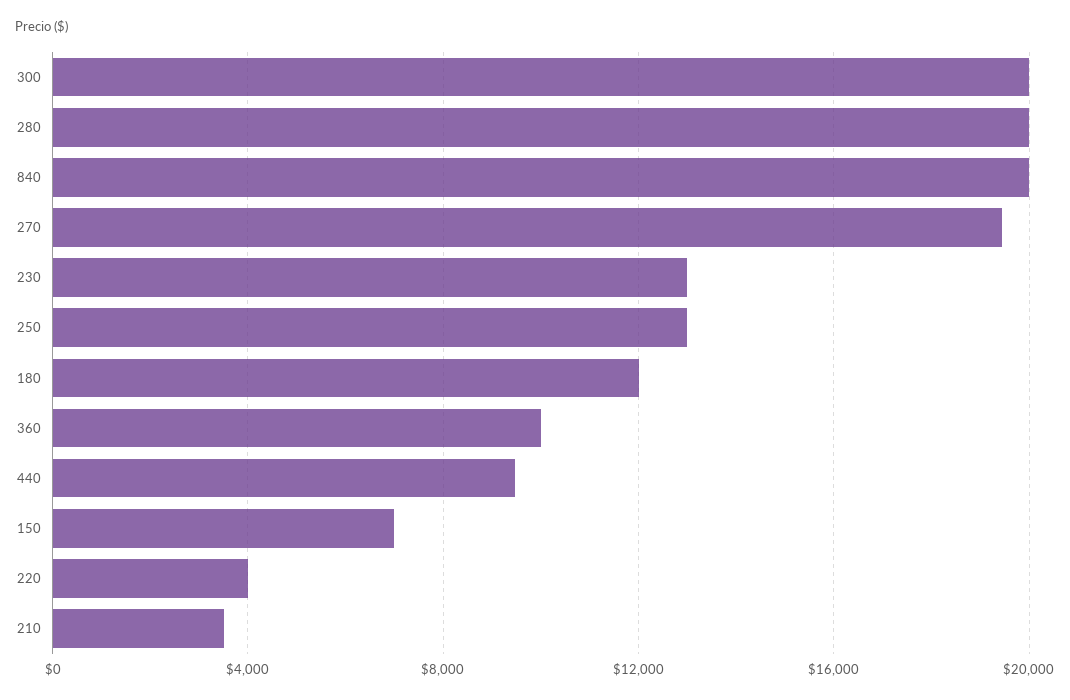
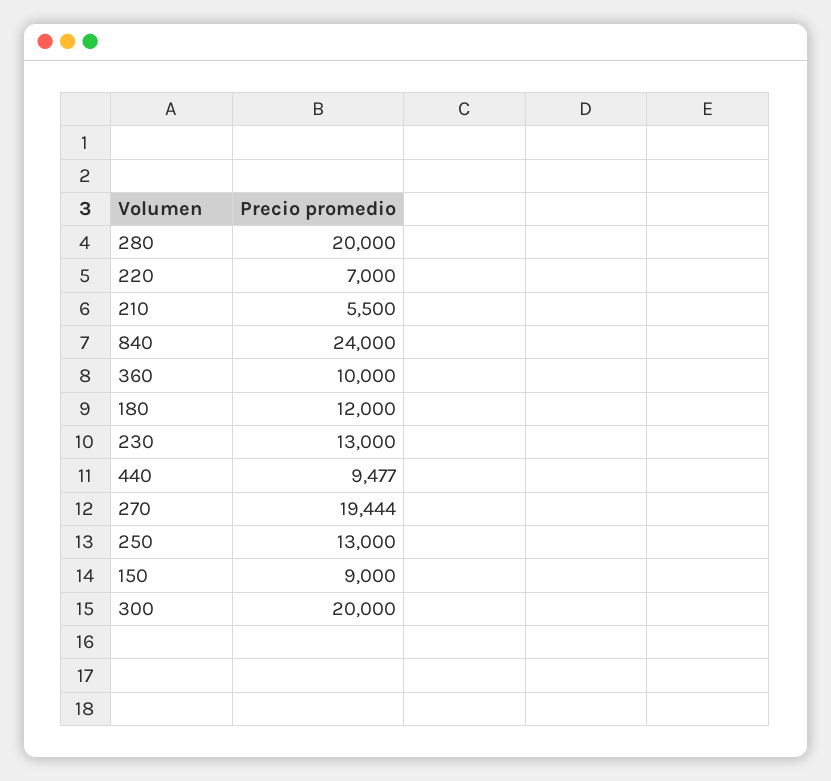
  {
    "300": 20000,
    "280": 20000,
-   "840": 20000,
+   "840": 24000,
    "270": 19444,
    "230": 13000,
    "250": 13000,
    "180": 12000,
    "360": 10000,
    "440": 9477,
-   "150": 7000,
+   "150": 9000,
-   "220": 4000,
+   "220": 7000,
-   "210": 3500
+   "210": 5500
  }

